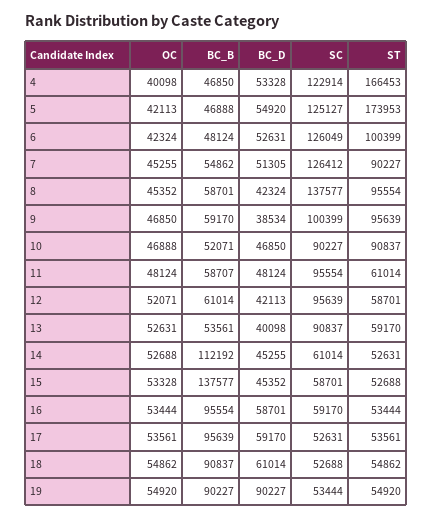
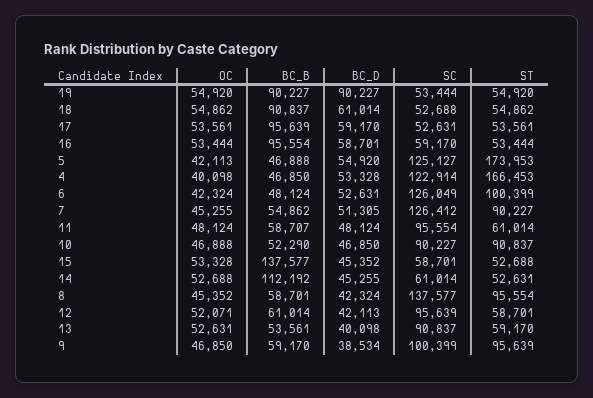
  {
    "OC": {
      "4": 40098,
      "5": 42113,
      "6": 42324,
      "7": 45255,
      "8": 45352,
      "9": 46850,
      "10": 46888,
      "11": 48124,
      "12": 52071,
      "13": 52631,
      "14": 52688,
      "15": 53328,
      "16": 53444,
      "17": 53561,
      "18": 54862,
      "19": 54920
    },
    "BC_B": {
      "4": 46850,
      "5": 46888,
      "6": 48124,
      "7": 54862,
      "8": 58701,
      "9": 59170,
-     "10": 52071,
+     "10": 52290,
      "11": 58707,
      "12": 61014,
      "13": 53561,
      "14": 112192,
      "15": 137577,
      "16": 95554,
      "17": 95639,
      "18": 90837,
      "19": 90227
    },
    "BC_D": {
      "4": 53328,
      "5": 54920,
      "6": 52631,
      "7": 51305,
      "8": 42324,
      "9": 38534,
      "10": 46850,
      "11": 48124,
      "12": 42113,
      "13": 40098,
      "14": 45255,
      "15": 45352,
      "16": 58701,
      "17": 59170,
      "18": 61014,
      "19": 90227
    },
    "SC": {
      "4": 122914,
      "5": 125127,
      "6": 126049,
      "7": 126412,
      "8": 137577,
      "9": 100399,
      "10": 90227,
      "11": 95554,
      "12": 95639,
      "13": 90837,
      "14": 61014,
      "15": 58701,
      "16": 59170,
      "17": 52631,
      "18": 52688,
      "19": 53444
    },
    "ST": {
      "4": 166453,
      "5": 173953,
      "6": 100399,
      "7": 90227,
      "8": 95554,
      "9": 95639,
      "10": 90837,
      "11": 61014,
      "12": 58701,
      "13": 59170,
      "14": 52631,
      "15": 52688,
      "16": 53444,
      "17": 53561,
      "18": 54862,
      "19": 54920
    }
  }

